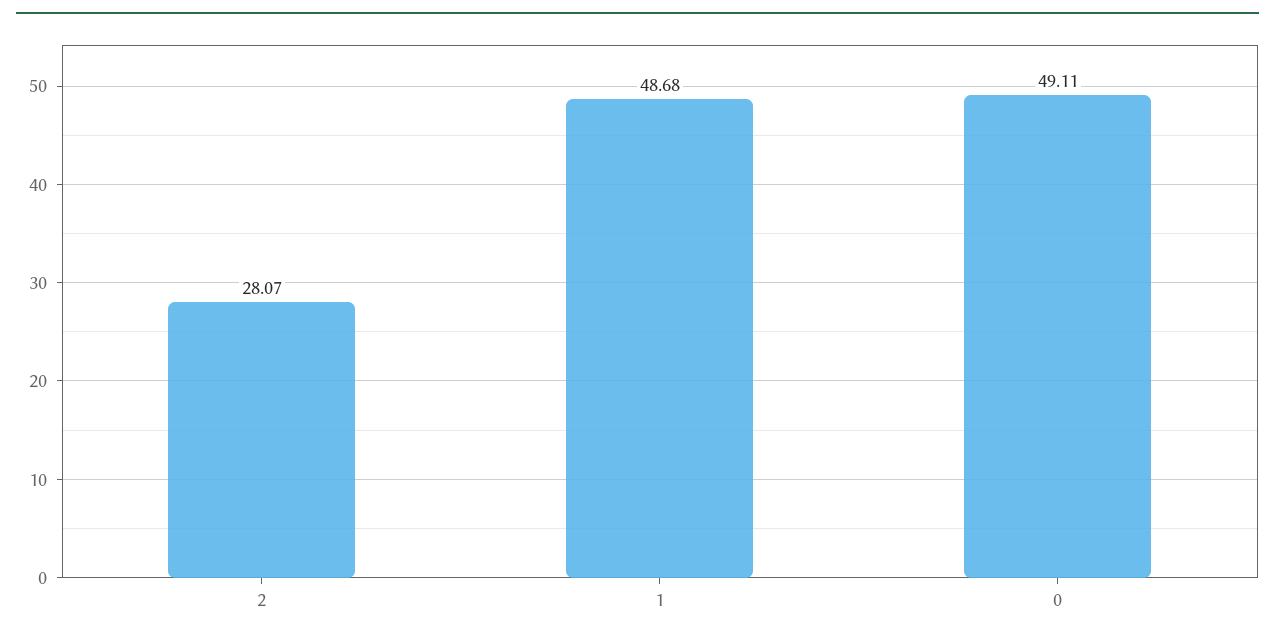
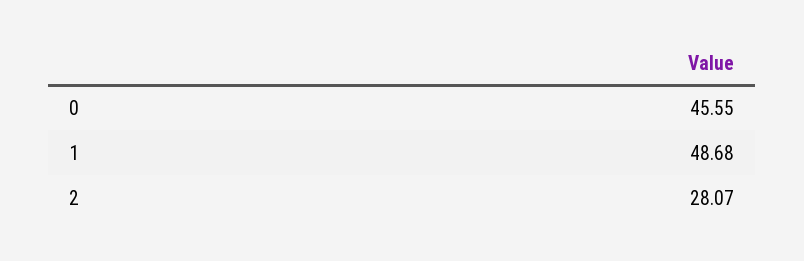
  {
    "2": 28.07,
    "1": 48.68,
-   "0": 49.11
+   "0": 45.55
  }

